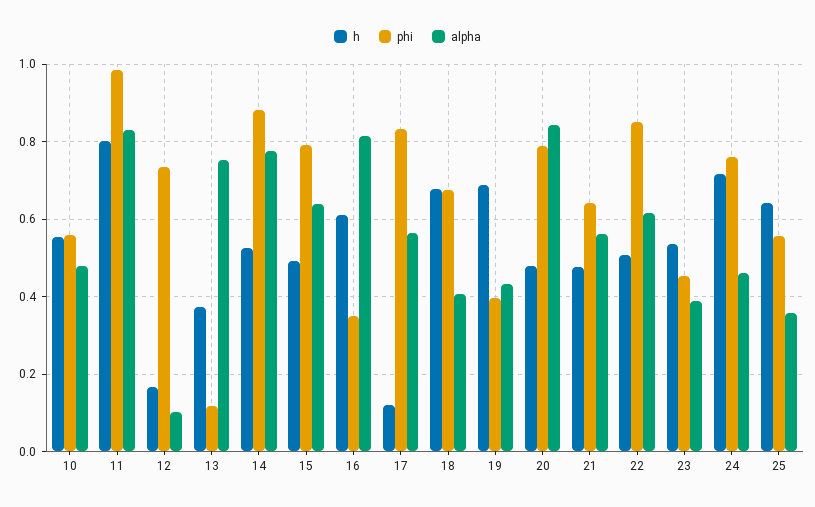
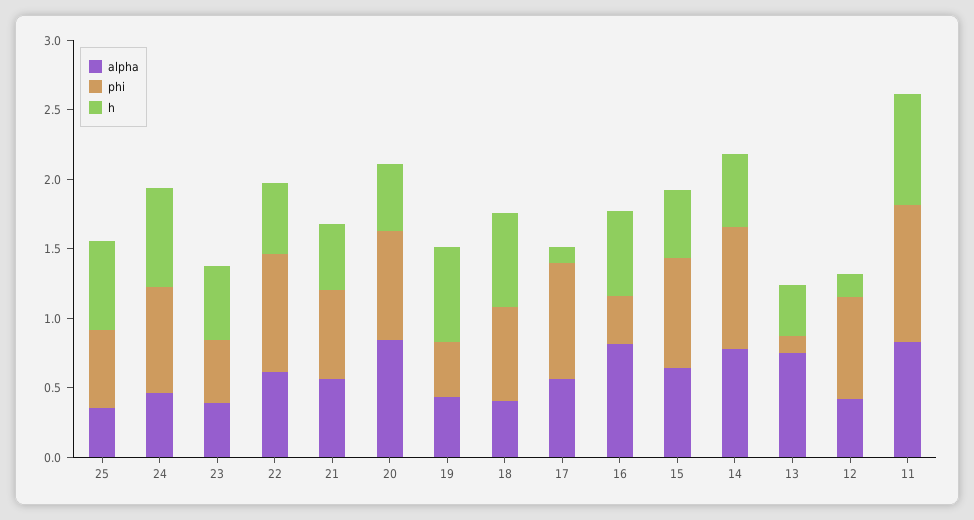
  {
    "h": {
-     "10": 0.56,
      "11": 0.8,
      "12": 0.16,
      "13": 0.38,
      "14": 0.52,
      "15": 0.5,
      "16": 0.62,
      "17": 0.12,
      "18": 0.68,
      "19": 0.68,
      "20": 0.48,
      "21": 0.48,
      "22": 0.5,
      "23": 0.54,
      "24": 0.72,
      "25": 0.64
    },
    "phi": {
-     "10": 0.56,
      "11": 0.98,
      "12": 0.74,
      "13": 0.12,
      "14": 0.88,
      "15": 0.8,
      "16": 0.34,
      "17": 0.84,
      "18": 0.68,
      "19": 0.4,
      "20": 0.78,
      "21": 0.64,
      "22": 0.86,
      "23": 0.46,
      "24": 0.76,
      "25": 0.56
    },
    "alpha": {
-     "10": 0.48,
      "11": 0.82,
-     "12": 0.1,
+     "12": 0.4,
      "13": 0.76,
      "14": 0.78,
      "15": 0.64,
      "16": 0.82,
      "17": 0.56,
      "18": 0.4,
      "19": 0.44,
      "20": 0.84,
      "21": 0.56,
      "22": 0.62,
      "23": 0.38,
      "24": 0.46,
      "25": 0.36
    }
  }

